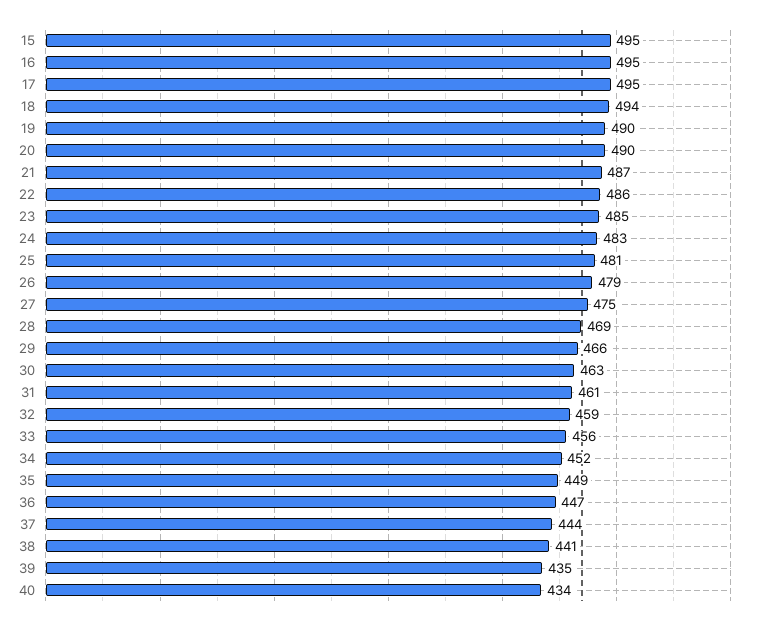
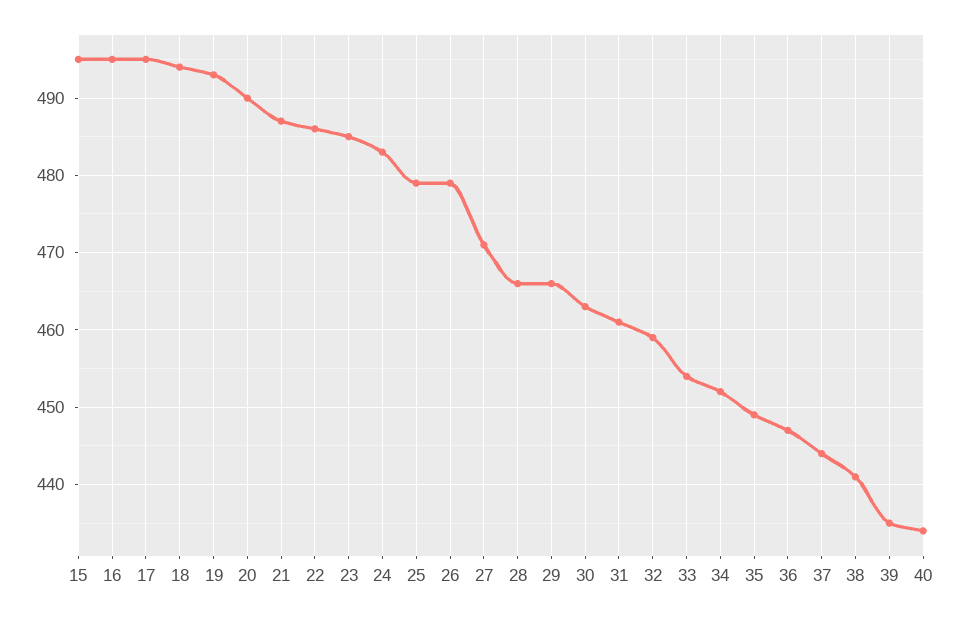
  {
    "15": 495,
    "16": 495,
    "17": 495,
    "18": 494,
-   "19": 490,
+   "19": 493,
    "20": 490,
    "21": 487,
    "22": 486,
    "23": 485,
    "24": 483,
-   "25": 481,
+   "25": 479,
    "26": 479,
-   "27": 475,
+   "27": 471,
-   "28": 469,
+   "28": 466,
    "29": 466,
    "30": 463,
    "31": 461,
    "32": 459,
-   "33": 456,
+   "33": 454,
    "34": 452,
    "35": 449,
    "36": 447,
    "37": 444,
    "38": 441,
    "39": 435,
    "40": 434
  }

